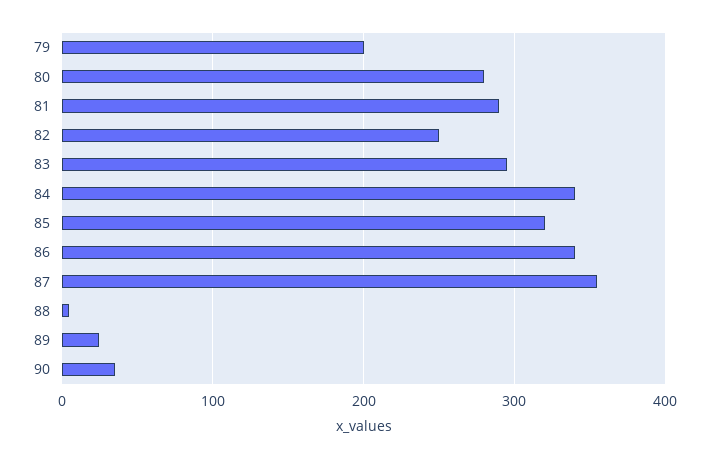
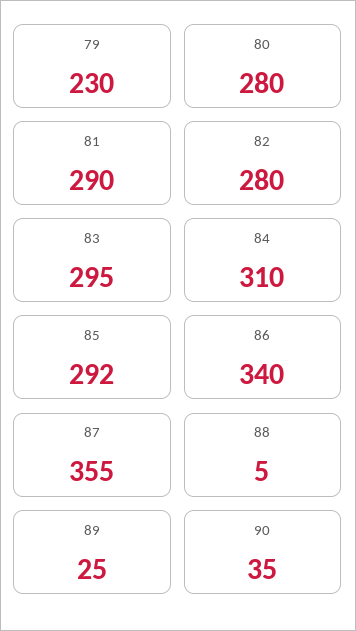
  {
-   "79": 200,
+   "79": 230,
    "80": 280,
    "81": 290,
-   "82": 250,
+   "82": 280,
    "83": 295,
-   "84": 340,
+   "84": 310,
-   "85": 320,
+   "85": 292,
    "86": 340,
    "87": 355,
    "88": 5,
    "89": 25,
    "90": 35
  }

